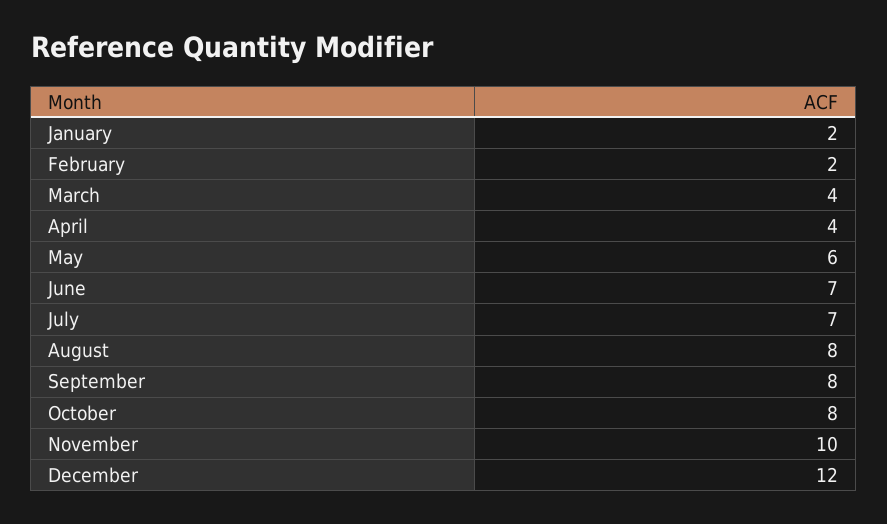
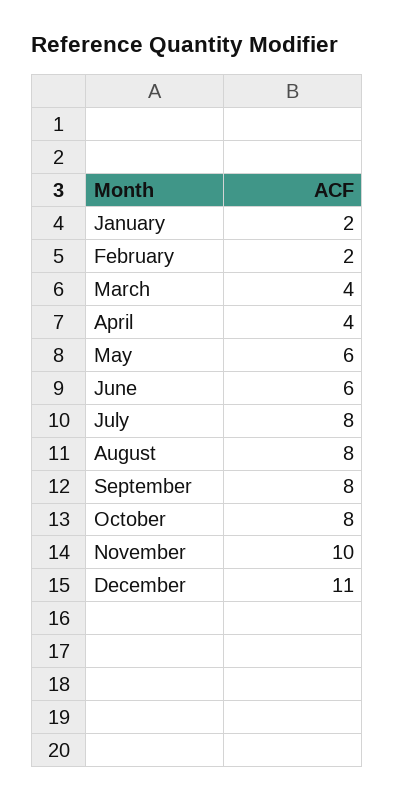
  {
    "January": 2,
    "February": 2,
    "March": 4,
    "April": 4,
    "May": 6,
-   "June": 7,
+   "June": 6,
-   "July": 7,
+   "July": 8,
    "August": 8,
    "September": 8,
    "October": 8,
    "November": 10,
-   "December": 12
+   "December": 11
  }

